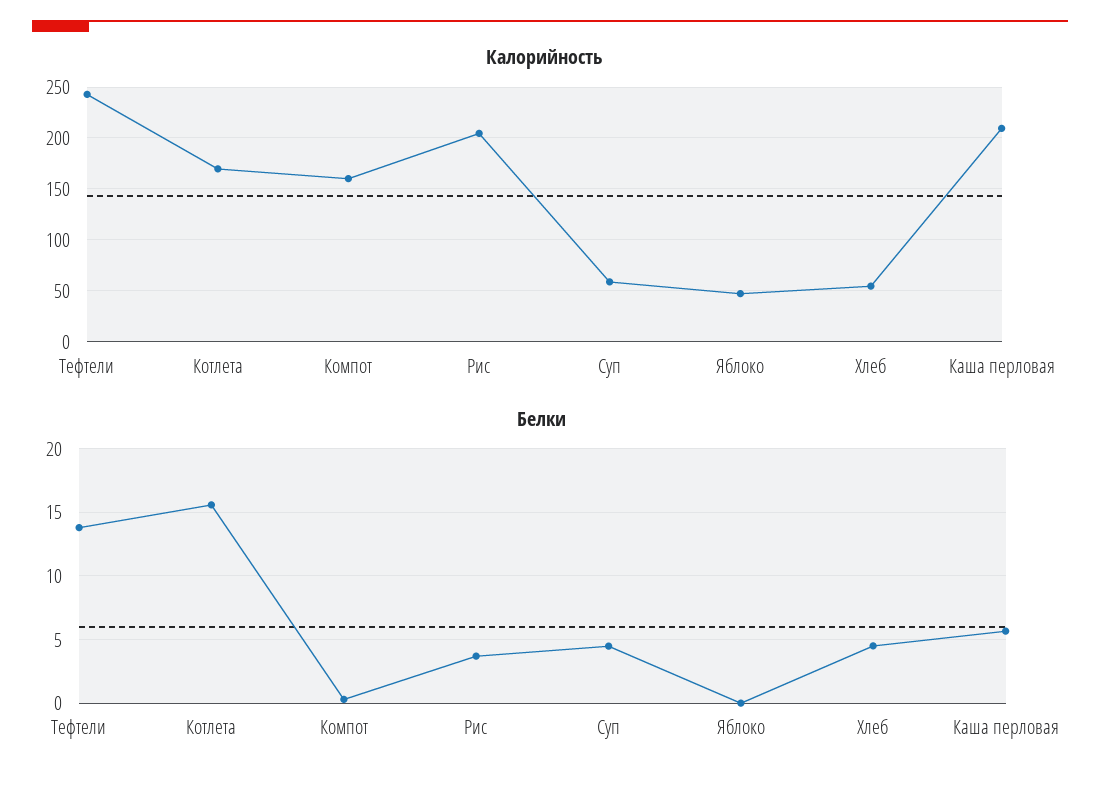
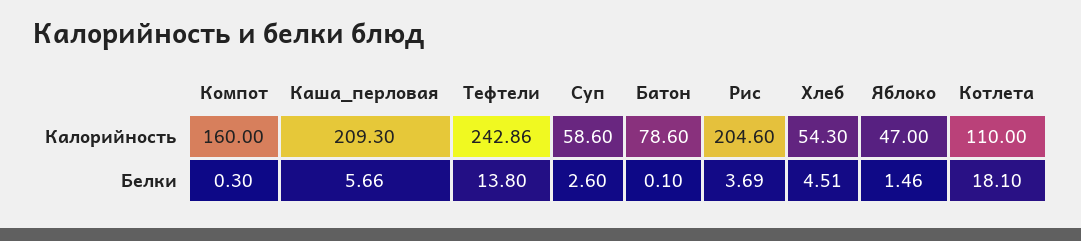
  {
    "Калорийность": {
      "Тефтели": 242.86,
-     "Котлета": 170,
+     "Котлета": 110,
      "Компот": 160,
      "Рис": 204.6,
      "Суп": 58.6,
      "Яблоко": 47,
      "Хлеб": 54.3,
-     "Каша перловая": 209.3
+     "Каша перловая": 209.3,
+     "Батон": 78.6
    },
    "Белки": {
      "Тефтели": 13.8,
-     "Котлета": 15.5,
+     "Котлета": 18.1,
      "Компот": 0.3,
      "Рис": 3.69,
-     "Суп": 4.5,
+     "Суп": 2.6,
-     "Яблоко": 0,
+     "Яблоко": 1.46,
      "Хлеб": 4.51,
-     "Каша перловая": 5.66
+     "Каша перловая": 5.66,
+     "Батон": 0.1
    }
  }

